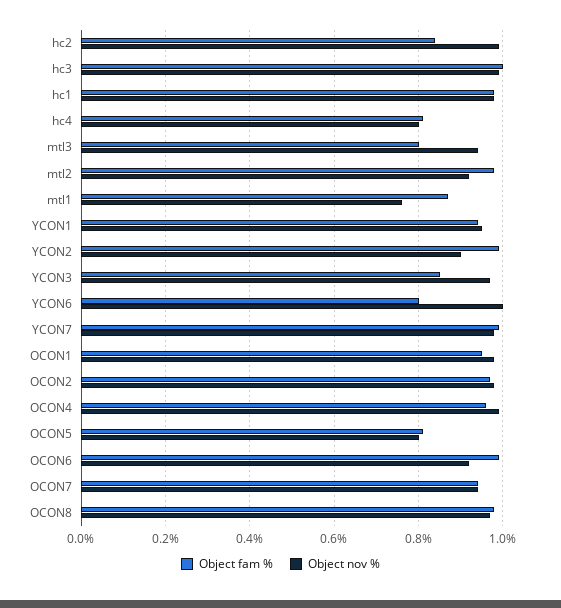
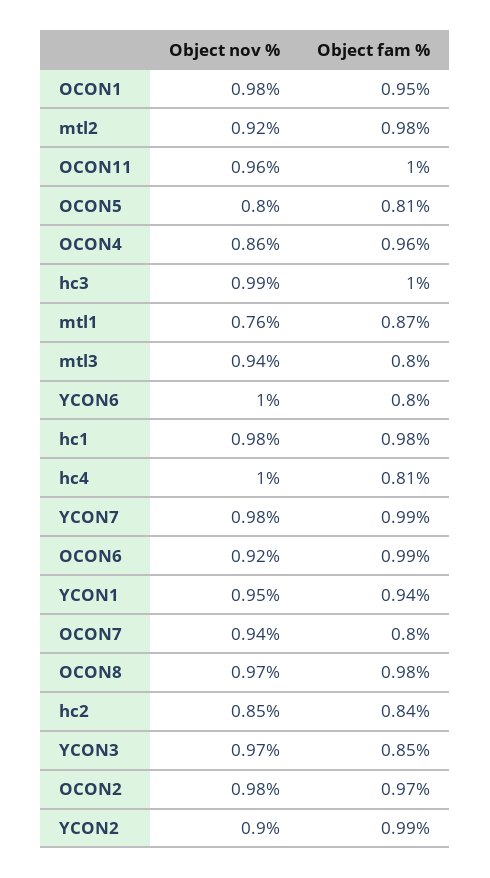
  {
    "Object fam %": {
      "hc2": 0.84,
      "hc3": 1,
      "hc1": 0.98,
      "hc4": 0.81,
      "mtl3": 0.8,
      "mtl2": 0.98,
      "mtl1": 0.87,
      "YCON1": 0.94,
      "YCON2": 0.99,
      "YCON3": 0.85,
      "YCON6": 0.8,
      "YCON7": 0.99,
      "OCON1": 0.95,
      "OCON2": 0.97,
      "OCON4": 0.96,
      "OCON5": 0.81,
      "OCON6": 0.99,
-     "OCON7": 0.95,
+     "OCON7": 0.8,
-     "OCON8": 0.98
+     "OCON8": 0.98,
+     "OCON11": 1
    },
    "Object nov %": {
-     "hc2": 1,
+     "hc2": 0.85,
      "hc3": 0.99,
      "hc1": 0.98,
-     "hc4": 0.8,
+     "hc4": 1,
      "mtl3": 0.94,
      "mtl2": 0.92,
      "mtl1": 0.76,
      "YCON1": 0.95,
      "YCON2": 0.9,
      "YCON3": 0.97,
      "YCON6": 1,
      "YCON7": 0.98,
      "OCON1": 0.98,
      "OCON2": 0.98,
-     "OCON4": 1,
+     "OCON4": 0.86,
      "OCON5": 0.8,
      "OCON6": 0.92,
      "OCON7": 0.94,
-     "OCON8": 0.97
+     "OCON8": 0.97,
+     "OCON11": 0.96
    }
  }

